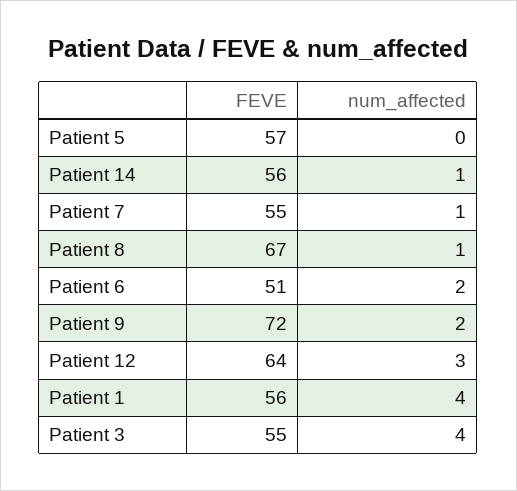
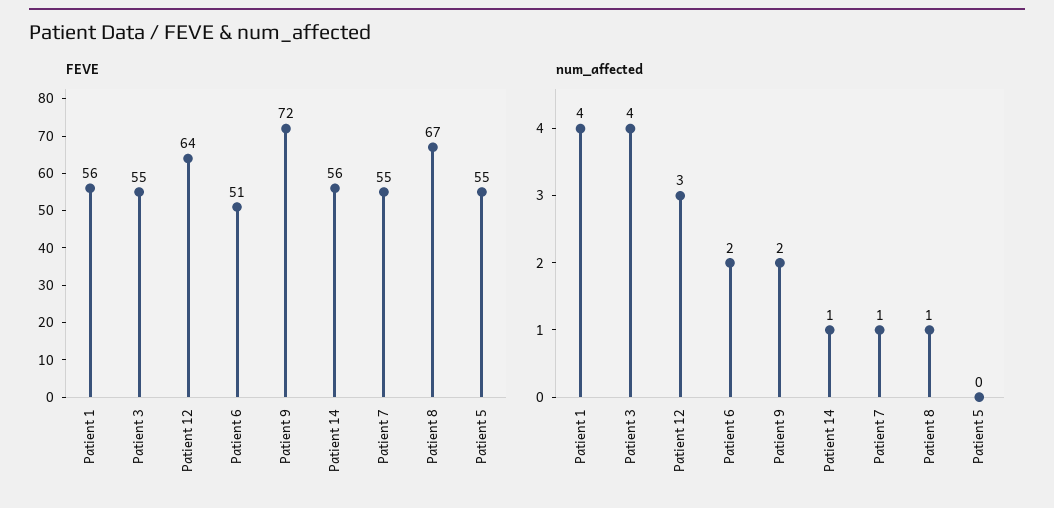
  {
    "FEVE": {
-     "Patient 5": 57,
+     "Patient 5": 55,
      "Patient 14": 56,
      "Patient 7": 55,
      "Patient 8": 67,
      "Patient 6": 51,
      "Patient 9": 72,
      "Patient 12": 64,
      "Patient 1": 56,
      "Patient 3": 55
    },
    "num_affected": {
      "Patient 5": 0,
      "Patient 14": 1,
      "Patient 7": 1,
      "Patient 8": 1,
      "Patient 6": 2,
      "Patient 9": 2,
      "Patient 12": 3,
      "Patient 1": 4,
      "Patient 3": 4
    }
  }

